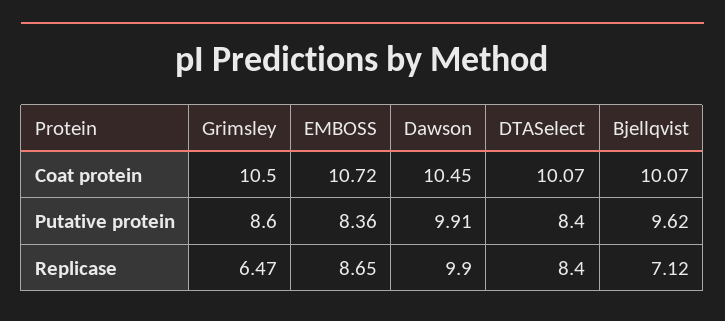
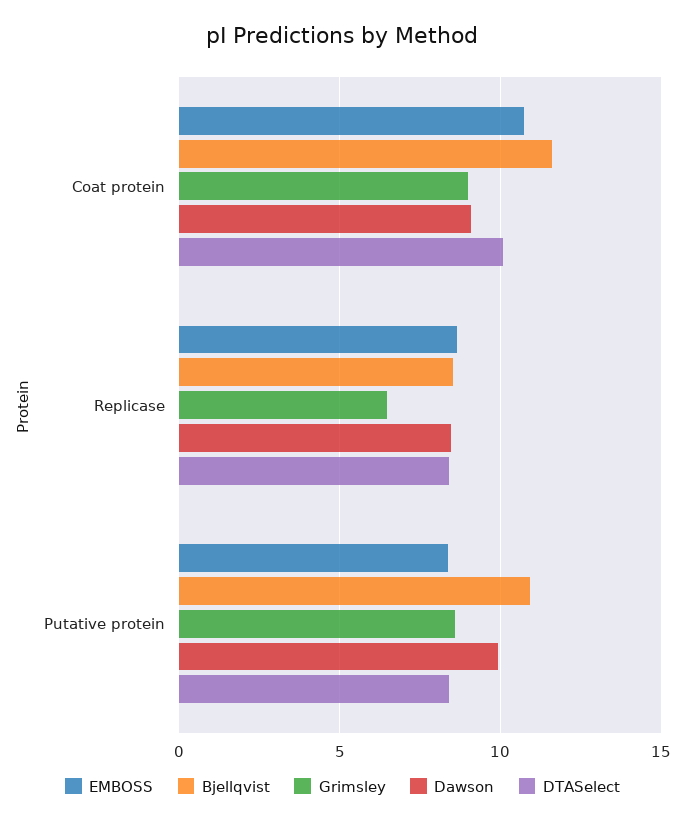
  {
    "Grimsley": {
-     "Coat protein": 10.5,
+     "Coat protein": 9,
      "Putative protein": 8.6,
      "Replicase": 6.47
    },
    "EMBOSS": {
      "Coat protein": 10.72,
      "Putative protein": 8.36,
      "Replicase": 8.65
    },
    "Dawson": {
-     "Coat protein": 10.45,
+     "Coat protein": 9,
      "Putative protein": 9.91,
-     "Replicase": 9.9
+     "Replicase": 8.5
    },
    "DTASelect": {
      "Coat protein": 10.07,
      "Putative protein": 8.4,
      "Replicase": 8.4
    },
    "Bjellqvist": {
-     "Coat protein": 10.07,
+     "Coat protein": 11.5,
-     "Putative protein": 9.62,
+     "Putative protein": 11,
-     "Replicase": 7.12
+     "Replicase": 8.5
    }
  }

